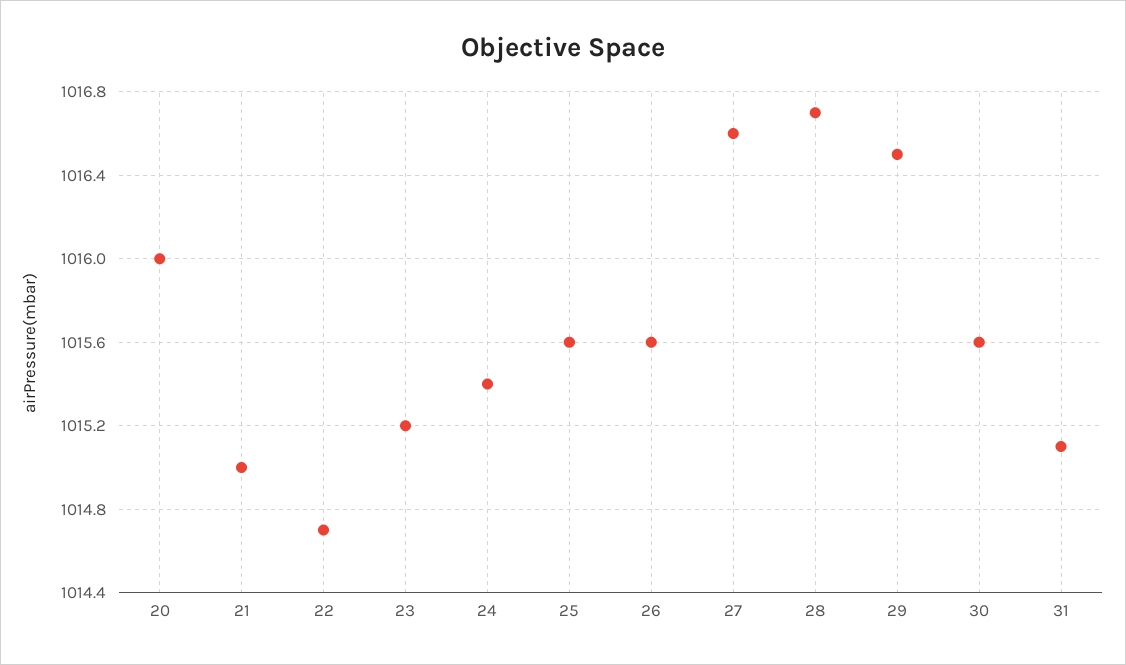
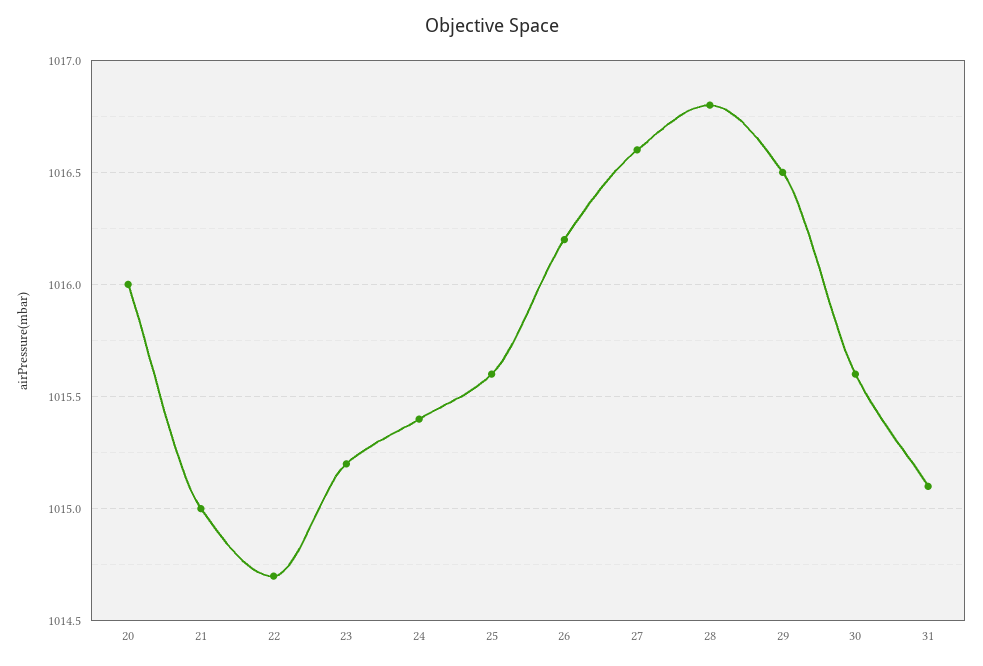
  {
    "20": 1016,
    "21": 1015,
    "22": 1014.7,
    "23": 1015.2,
    "24": 1015.4,
    "25": 1015.6,
-   "26": 1015.6,
+   "26": 1016.2,
    "27": 1016.6,
-   "28": 1016.7,
+   "28": 1016.8,
    "29": 1016.5,
    "30": 1015.6,
    "31": 1015.1
  }

